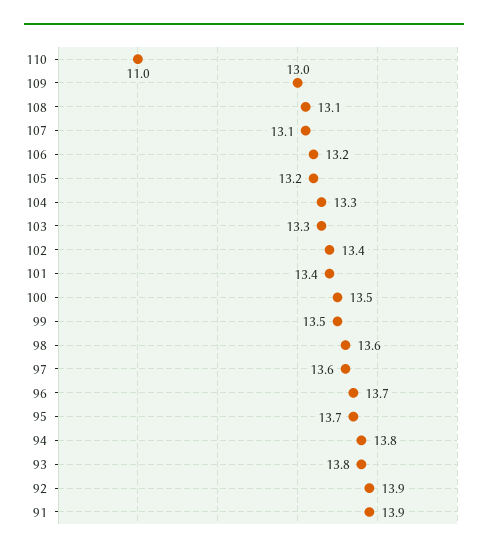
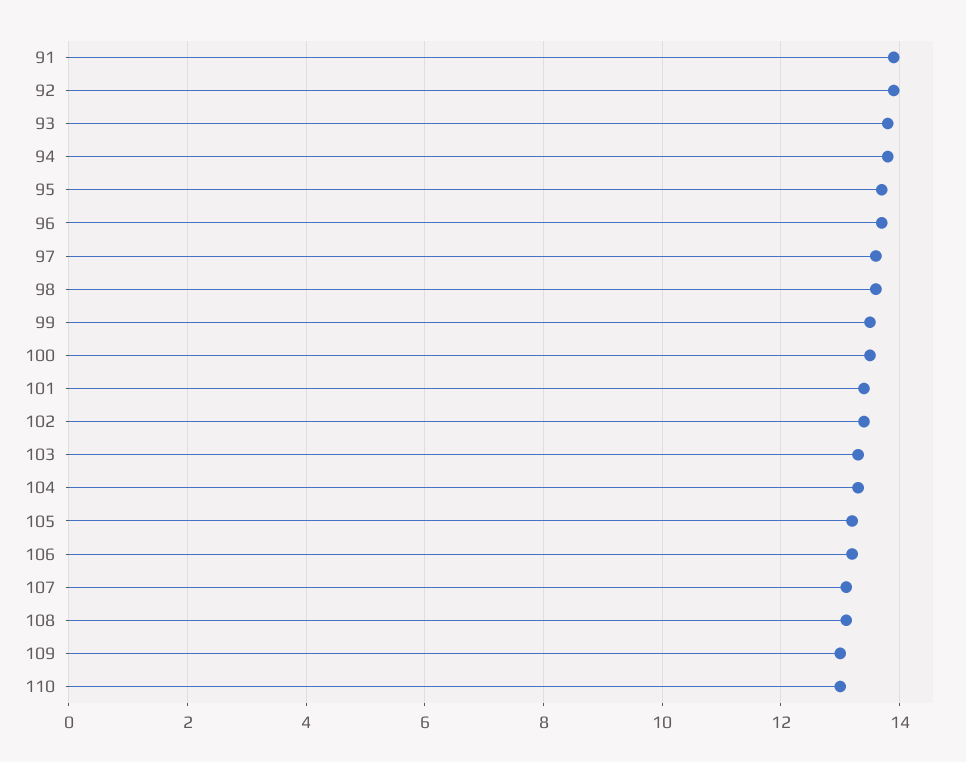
  {
-   "110": 11,
+   "110": 13,
    "109": 13,
    "108": 13.1,
    "107": 13.1,
    "106": 13.2,
    "105": 13.2,
    "104": 13.3,
    "103": 13.3,
    "102": 13.4,
    "101": 13.4,
    "100": 13.5,
    "99": 13.5,
    "98": 13.6,
    "97": 13.6,
    "96": 13.7,
    "95": 13.7,
    "94": 13.8,
    "93": 13.8,
    "92": 13.9,
    "91": 13.9
  }

